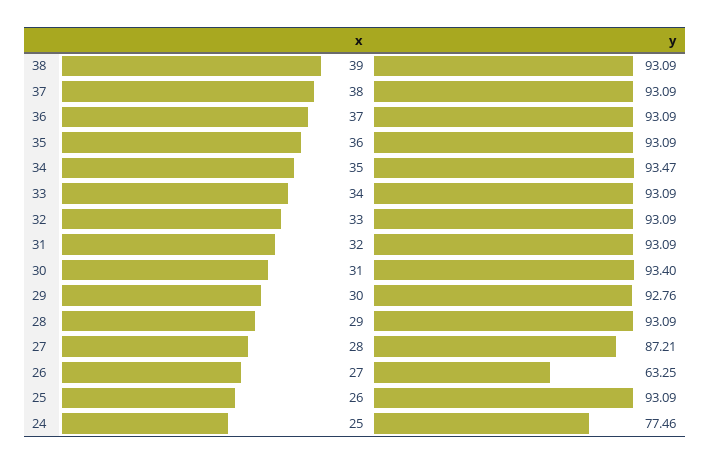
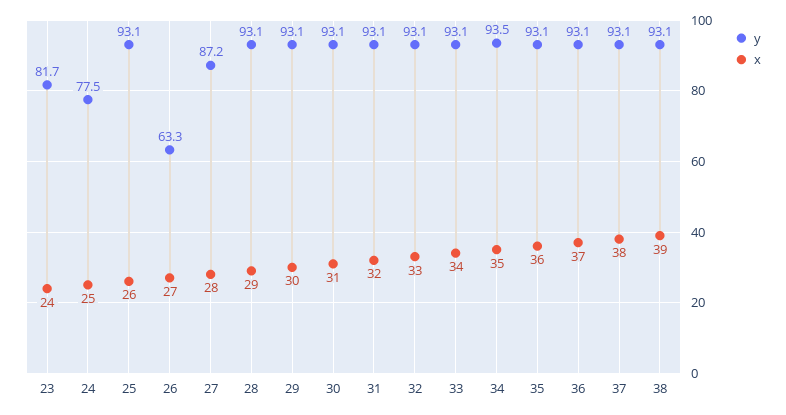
  {
    "x": {
      "38": 39,
      "37": 38,
      "36": 37,
      "35": 36,
      "34": 35,
      "33": 34,
      "32": 33,
      "31": 32,
      "30": 31,
      "29": 30,
      "28": 29,
      "27": 28,
      "26": 27,
      "25": 26,
-     "24": 25
+     "24": 25,
+     "23": 24
    },
    "y": {
      "38": 93.09,
      "37": 93.09,
      "36": 93.09,
      "35": 93.09,
      "34": 93.47,
      "33": 93.09,
      "32": 93.09,
      "31": 93.09,
-     "30": 93.4,
+     "30": 93.1,
-     "29": 92.76,
+     "29": 93.1,
      "28": 93.09,
      "27": 87.21,
      "26": 63.25,
      "25": 93.09,
-     "24": 77.46
+     "24": 77.46,
+     "23": 81.7
    }
  }

